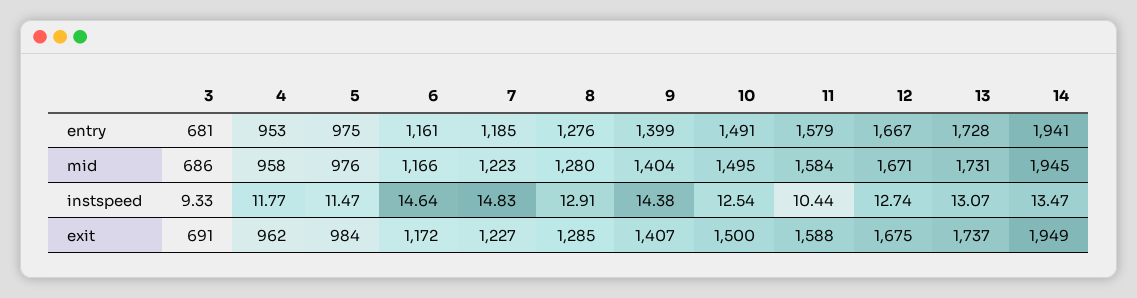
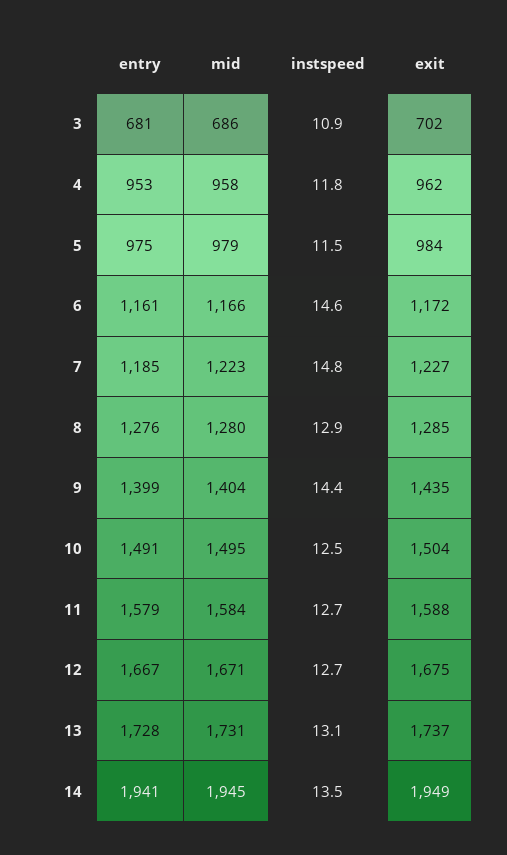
  {
    "3": {
      "entry": 681,
      "mid": 686,
-     "instspeed": 9.33,
+     "instspeed": 10.9,
-     "exit": 691
+     "exit": 702
    },
    "4": {
      "entry": 953,
      "mid": 958,
      "instspeed": 11.77,
      "exit": 962
    },
    "5": {
      "entry": 975,
-     "mid": 976,
+     "mid": 979,
      "instspeed": 11.47,
      "exit": 984
    },
    "6": {
      "entry": 1161,
      "mid": 1166,
      "instspeed": 14.64,
      "exit": 1172
    },
    "7": {
      "entry": 1185,
      "mid": 1223,
      "instspeed": 14.83,
      "exit": 1227
    },
    "8": {
      "entry": 1276,
      "mid": 1280,
      "instspeed": 12.91,
      "exit": 1285
    },
    "9": {
      "entry": 1399,
      "mid": 1404,
      "instspeed": 14.38,
-     "exit": 1407
+     "exit": 1435
    },
    "10": {
      "entry": 1491,
      "mid": 1495,
      "instspeed": 12.54,
-     "exit": 1500
+     "exit": 1504
    },
    "11": {
      "entry": 1579,
      "mid": 1584,
-     "instspeed": 10.44,
+     "instspeed": 12.7,
      "exit": 1588
    },
    "12": {
      "entry": 1667,
      "mid": 1671,
      "instspeed": 12.74,
      "exit": 1675
    },
    "13": {
      "entry": 1728,
      "mid": 1731,
      "instspeed": 13.07,
      "exit": 1737
    },
    "14": {
      "entry": 1941,
      "mid": 1945,
      "instspeed": 13.47,
      "exit": 1949
    }
  }

